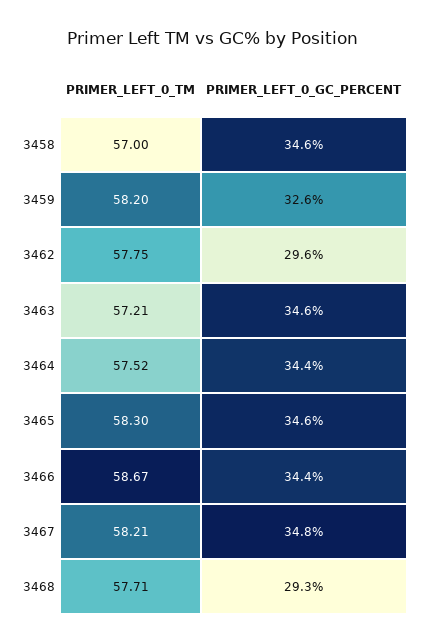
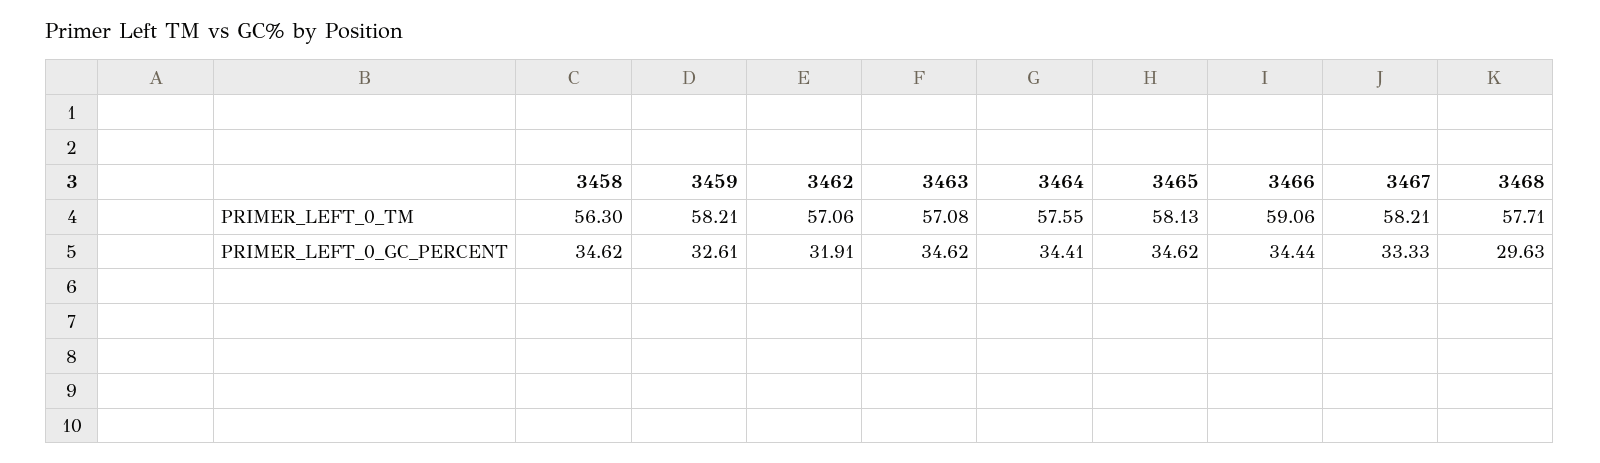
  {
    "PRIMER_LEFT_0_TM": {
-     "3458": 57,
+     "3458": 56.3,
-     "3459": 58.2,
+     "3459": 58.21,
-     "3462": 57.75,
+     "3462": 57.06,
-     "3463": 57.21,
+     "3463": 57.08,
-     "3464": 57.52,
+     "3464": 57.55,
-     "3465": 58.3,
+     "3465": 58.13,
-     "3466": 58.67,
+     "3466": 59.06,
      "3467": 58.21,
      "3468": 57.71
    },
    "PRIMER_LEFT_0_GC_PERCENT": {
      "3458": 34.62,
      "3459": 32.61,
-     "3462": 29.6,
+     "3462": 31.91,
      "3463": 34.62,
      "3464": 34.41,
      "3465": 34.62,
      "3466": 34.44,
-     "3467": 34.8,
+     "3467": 33.33,
-     "3468": 29.3
+     "3468": 29.63
    }
  }

